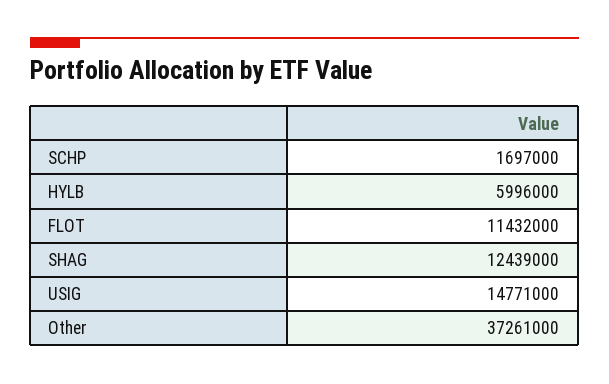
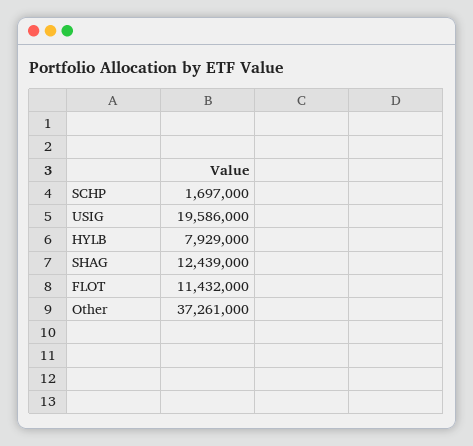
  {
    "SCHP": 1697000,
-   "HYLB": 5996000,
+   "HYLB": 7929000,
    "FLOT": 11432000,
    "SHAG": 12439000,
-   "USIG": 14771000,
+   "USIG": 19586000,
    "Other": 37261000
  }

